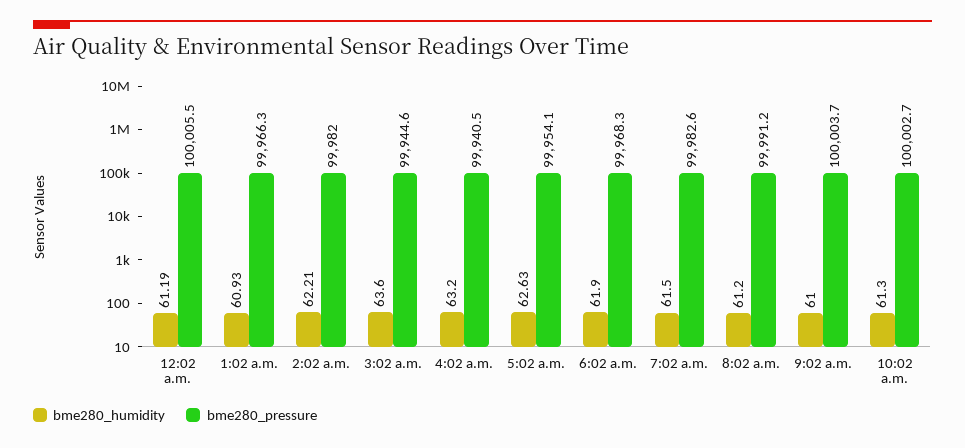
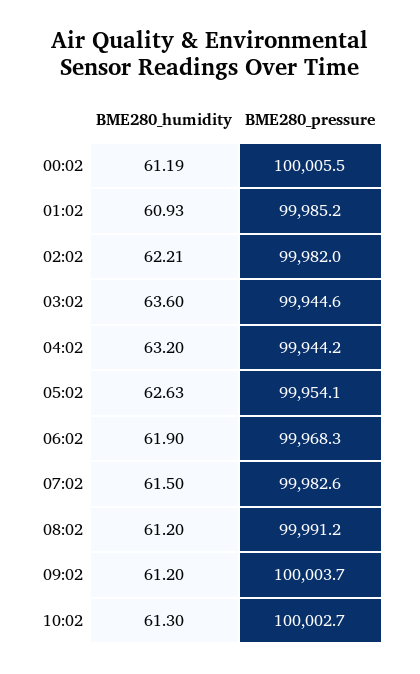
  {
    "bme280_humidity": {
      "12:02 a.m.": 61.19,
      "1:02 a.m.": 60.93,
      "2:02 a.m.": 62.21,
      "3:02 a.m.": 63.6,
      "4:02 a.m.": 63.2,
      "5:02 a.m.": 62.63,
      "6:02 a.m.": 61.9,
      "7:02 a.m.": 61.5,
      "8:02 a.m.": 61.2,
-     "9:02 a.m.": 61,
+     "9:02 a.m.": 61.2,
      "10:02 a.m.": 61.3
    },
    "bme280_pressure": {
      "12:02 a.m.": 100005.5,
-     "1:02 a.m.": 99966.3,
+     "1:02 a.m.": 99985.2,
      "2:02 a.m.": 99982,
      "3:02 a.m.": 99944.6,
-     "4:02 a.m.": 99940.5,
+     "4:02 a.m.": 99944.2,
      "5:02 a.m.": 99954.1,
      "6:02 a.m.": 99968.3,
      "7:02 a.m.": 99982.6,
      "8:02 a.m.": 99991.2,
      "9:02 a.m.": 100003.7,
      "10:02 a.m.": 100002.7
    }
  }

